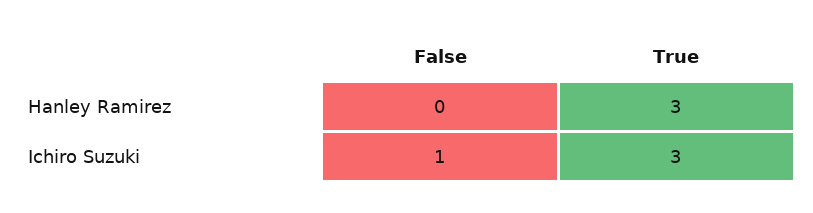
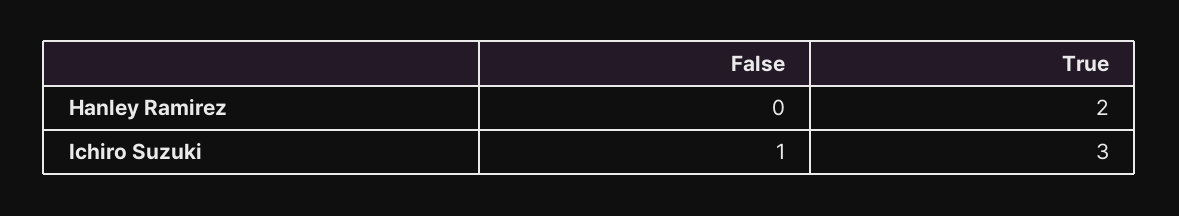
  {
    "False": {
      "Hanley Ramirez": 0,
      "Ichiro Suzuki": 1
    },
    "True": {
-     "Hanley Ramirez": 3,
+     "Hanley Ramirez": 2,
      "Ichiro Suzuki": 3
    }
  }

